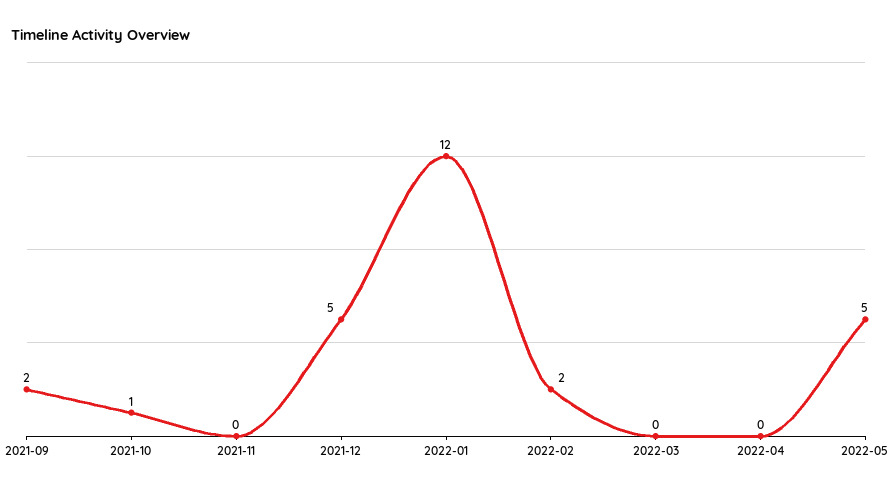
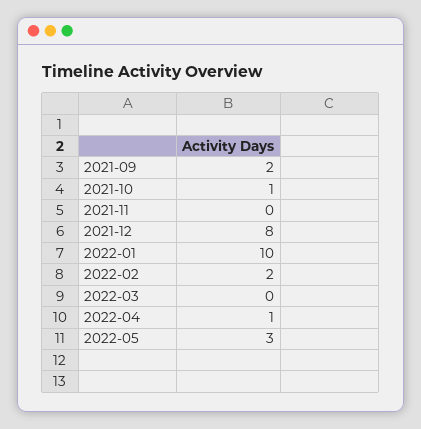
  {
    "2021-09": 2,
    "2021-10": 1,
    "2021-11": 0,
-   "2021-12": 5,
+   "2021-12": 8,
-   "2022-01": 12,
+   "2022-01": 10,
    "2022-02": 2,
    "2022-03": 0,
-   "2022-04": 0,
+   "2022-04": 1,
-   "2022-05": 5
+   "2022-05": 3
  }

